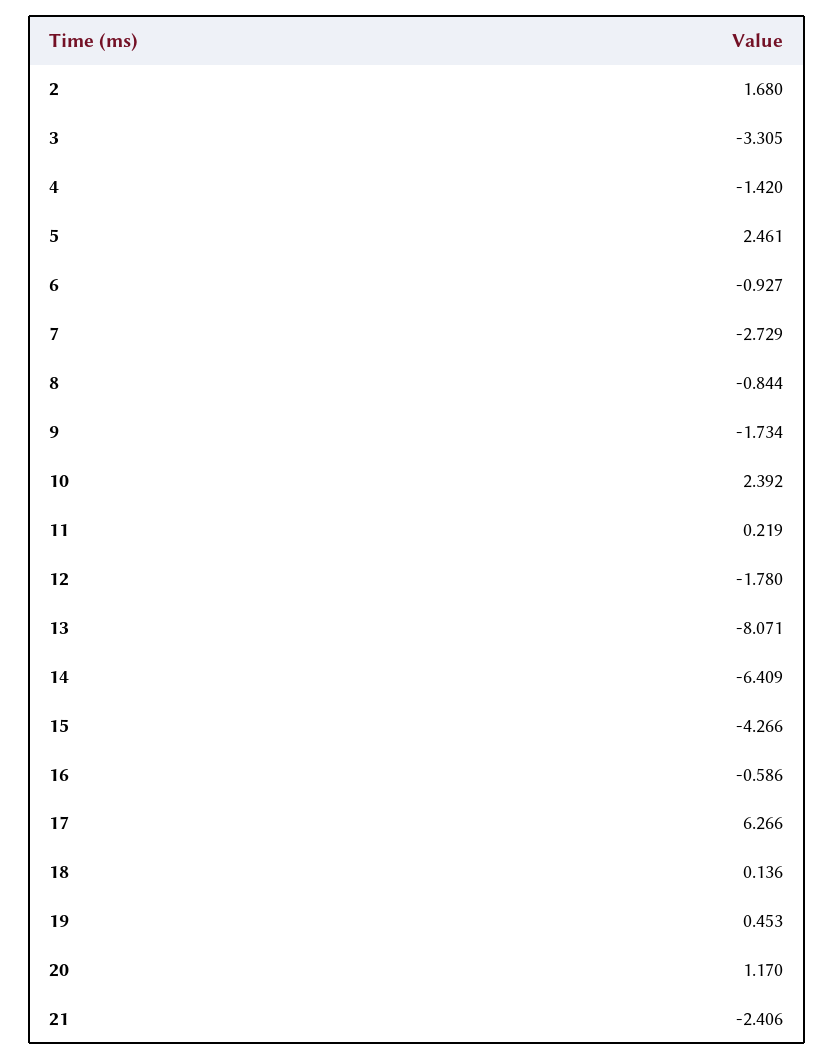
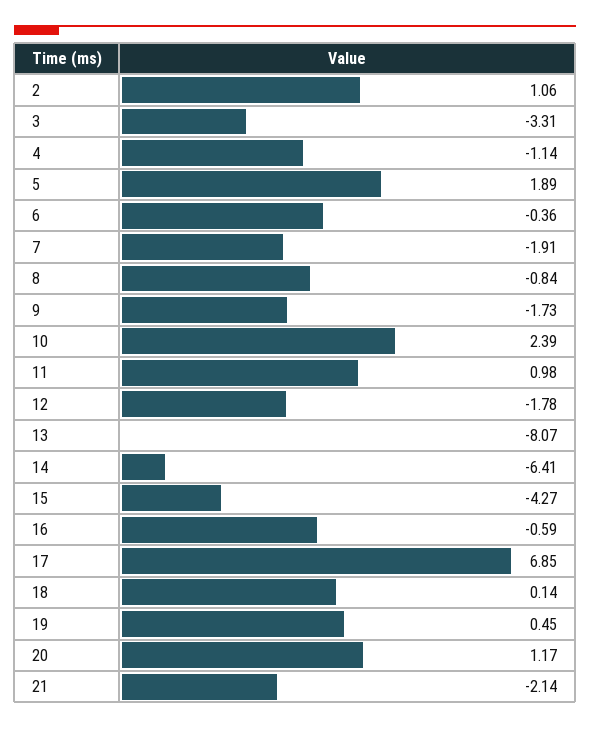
  {
-   "2": 1.68,
+   "2": 1.06,
    "3": -3.305,
-   "4": -1.42,
+   "4": -1.14,
-   "5": 2.461,
+   "5": 1.89,
-   "6": -0.927,
+   "6": -0.36,
-   "7": -2.729,
+   "7": -1.91,
    "8": -0.844,
    "9": -1.734,
    "10": 2.392,
-   "11": 0.219,
+   "11": 0.98,
    "12": -1.78,
    "13": -8.071,
    "14": -6.409,
    "15": -4.266,
    "16": -0.586,
-   "17": 6.266,
+   "17": 6.85,
    "18": 0.136,
    "19": 0.453,
    "20": 1.17,
-   "21": -2.406
+   "21": -2.14
  }

